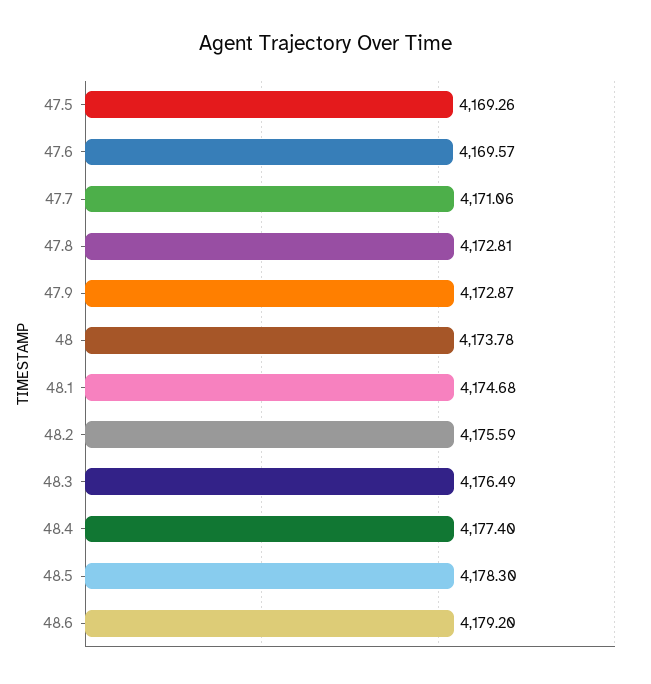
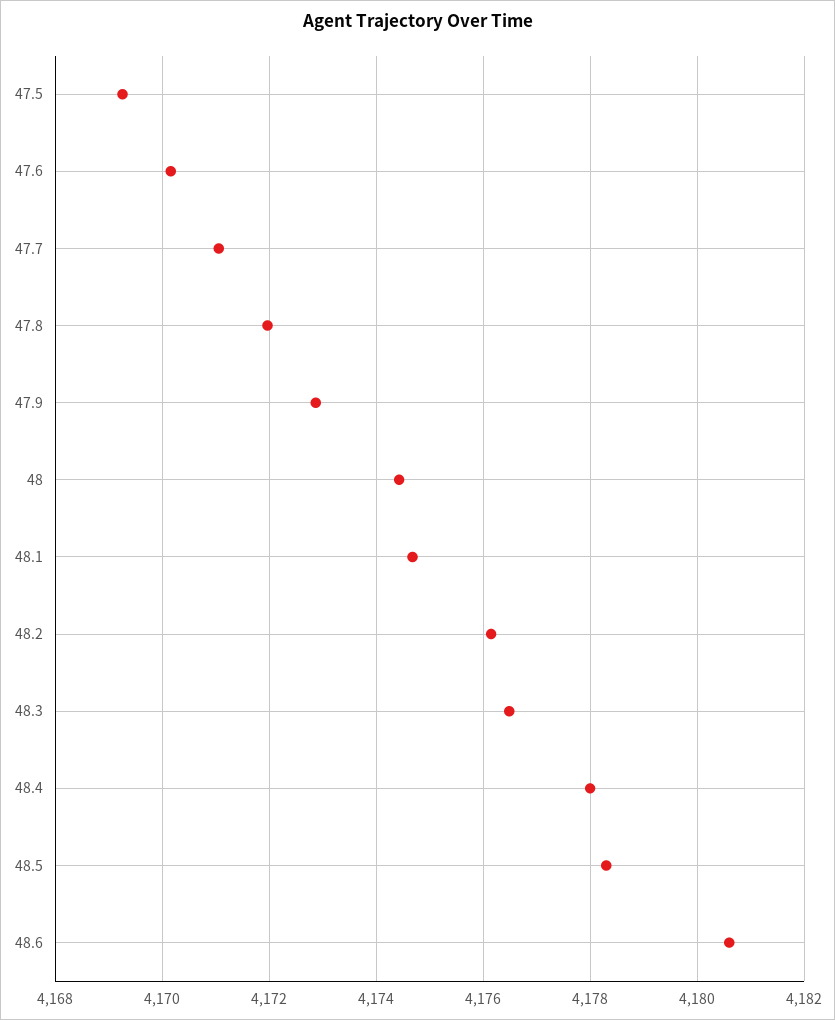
  {
    "47.5": 4169.26,
-   "47.6": 4169.57,
+   "47.6": 4170.2,
    "47.7": 4171.06,
-   "47.8": 4172.81,
+   "47.8": 4172,
    "47.9": 4172.87,
-   "48": 4173.78,
+   "48": 4174.4,
    "48.1": 4174.68,
-   "48.2": 4175.59,
+   "48.2": 4176.2,
    "48.3": 4176.49,
-   "48.4": 4177.4,
+   "48.4": 4178,
    "48.5": 4178.3,
-   "48.6": 4179.2
+   "48.6": 4180.6
  }

